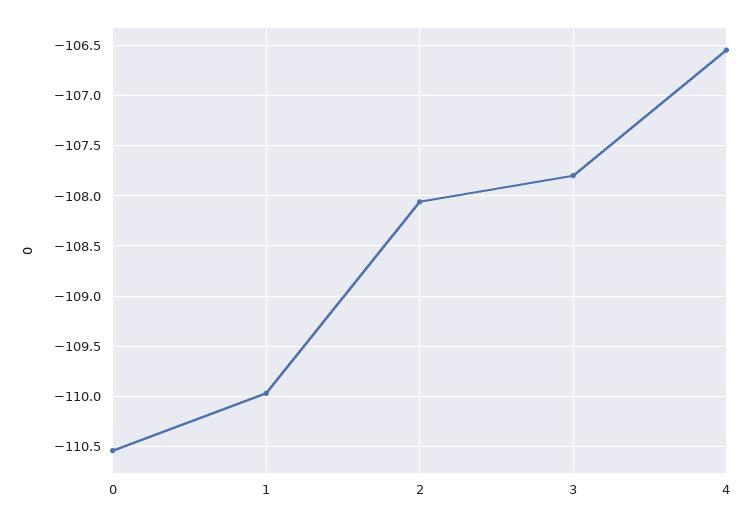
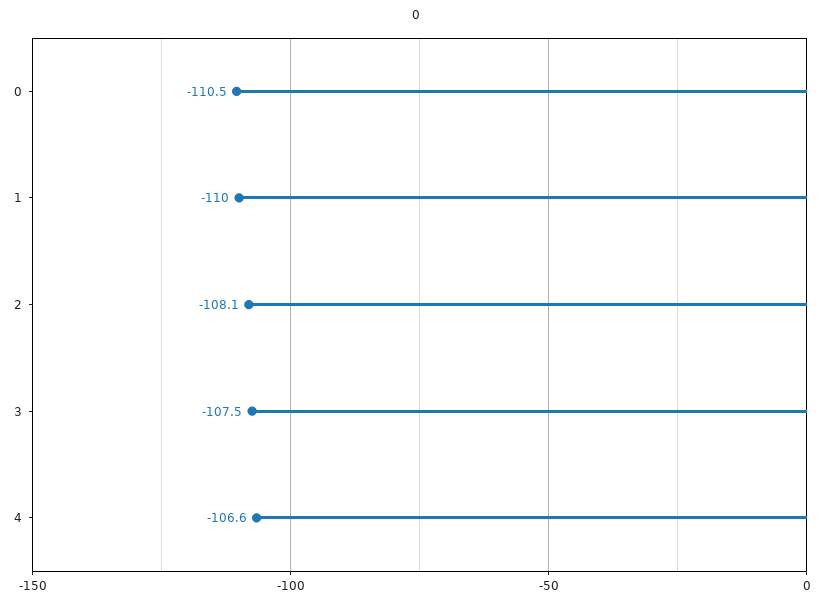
  {
    "0": -110.5,
    "1": -110,
    "2": -108.1,
-   "3": -107.8,
+   "3": -107.5,
    "4": -106.6
  }

